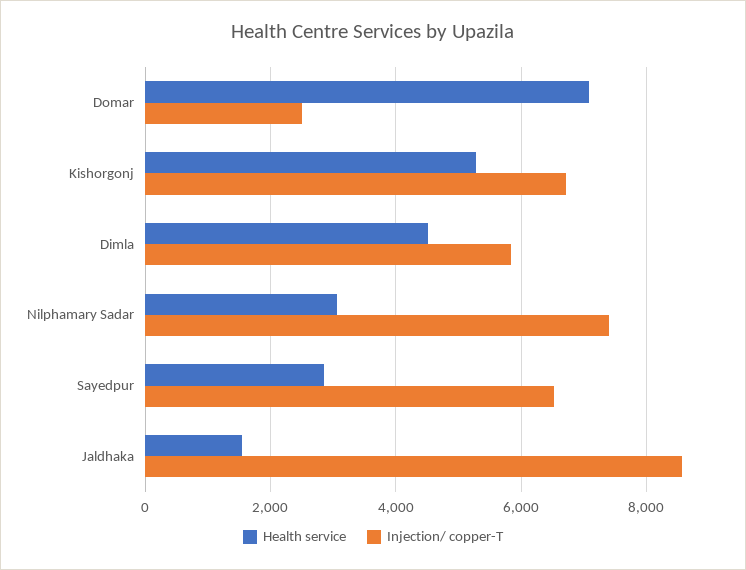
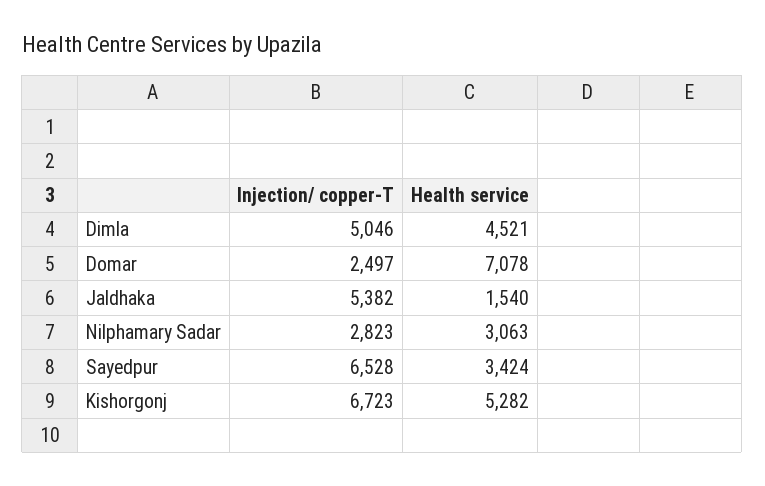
  {
    "Health service": {
      "Domar": 7078,
      "Kishorgonj": 5282,
      "Dimla": 4521,
      "Nilphamary Sadar": 3063,
-     "Sayedpur": 2800,
+     "Sayedpur": 3424,
      "Jaldhaka": 1540
    },
    "Injection/ copper-T": {
      "Domar": 2497,
      "Kishorgonj": 6723,
-     "Dimla": 5800,
+     "Dimla": 5046,
-     "Nilphamary Sadar": 7400,
+     "Nilphamary Sadar": 2823,
      "Sayedpur": 6528,
-     "Jaldhaka": 8600
+     "Jaldhaka": 5382
    }
  }

